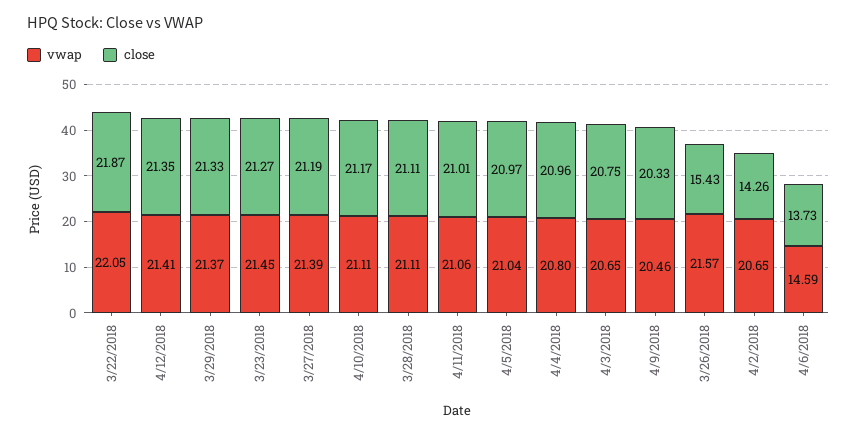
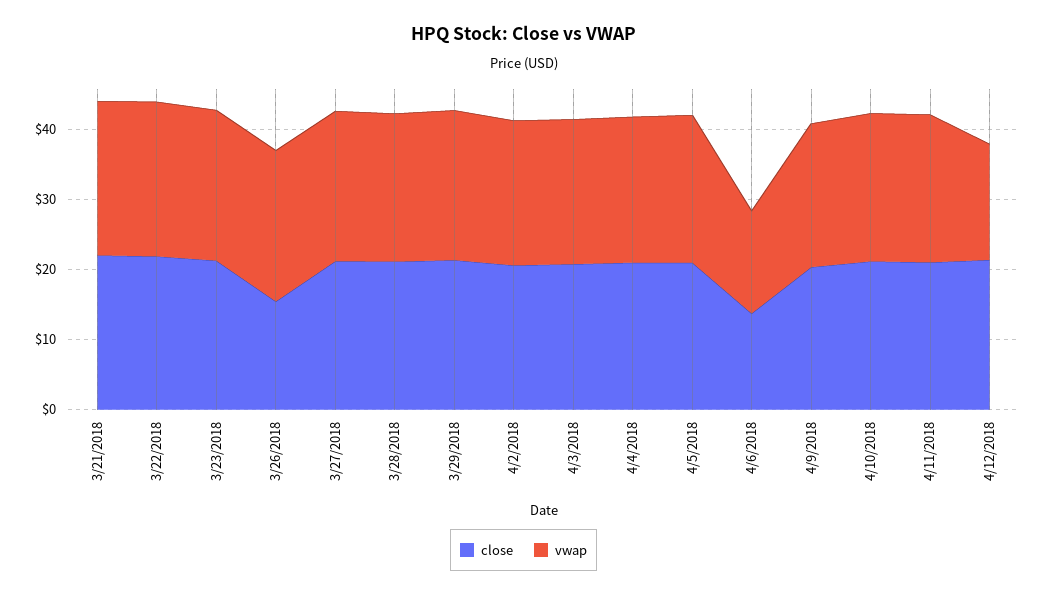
  {
    "vwap": {
      "3/22/2018": 22.05,
-     "4/12/2018": 21.41,
+     "4/12/2018": 16,
      "3/29/2018": 21.37,
      "3/23/2018": 21.45,
      "3/27/2018": 21.39,
      "4/10/2018": 21.11,
      "3/28/2018": 21.11,
      "4/11/2018": 21.06,
      "4/5/2018": 21.04,
      "4/4/2018": 20.8,
      "4/3/2018": 20.65,
      "4/9/2018": 20.46,
      "3/26/2018": 21.57,
      "4/2/2018": 20.65,
-     "4/6/2018": 14.59
+     "4/6/2018": 14.59,
+     "3/21/2018": 22
    },
    "close": {
      "3/22/2018": 21.87,
      "4/12/2018": 21.35,
      "3/29/2018": 21.33,
      "3/23/2018": 21.27,
      "3/27/2018": 21.19,
      "4/10/2018": 21.17,
      "3/28/2018": 21.11,
      "4/11/2018": 21.01,
      "4/5/2018": 20.97,
      "4/4/2018": 20.96,
      "4/3/2018": 20.75,
      "4/9/2018": 20.33,
      "3/26/2018": 15.43,
-     "4/2/2018": 14.26,
+     "4/2/2018": 20,
-     "4/6/2018": 13.73
+     "4/6/2018": 13.73,
+     "3/21/2018": 22
    }
  }

